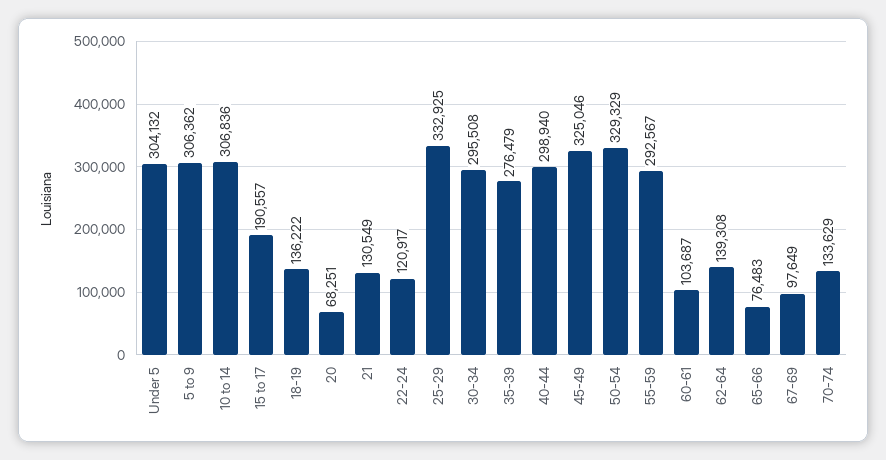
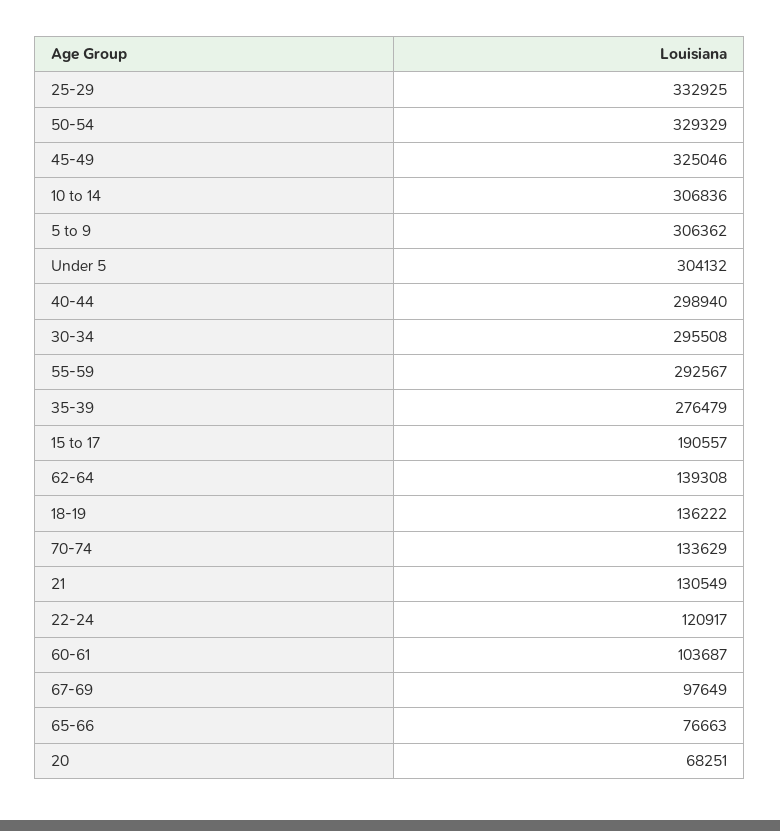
  {
    "Under 5": 304132,
    "5 to 9": 306362,
    "10 to 14": 306836,
    "15 to 17": 190557,
    "18-19": 136222,
    "20": 68251,
    "21": 130549,
    "22-24": 120917,
    "25-29": 332925,
    "30-34": 295508,
    "35-39": 276479,
    "40-44": 298940,
    "45-49": 325046,
    "50-54": 329329,
    "55-59": 292567,
    "60-61": 103687,
    "62-64": 139308,
-   "65-66": 76483,
+   "65-66": 76663,
    "67-69": 97649,
    "70-74": 133629
  }

